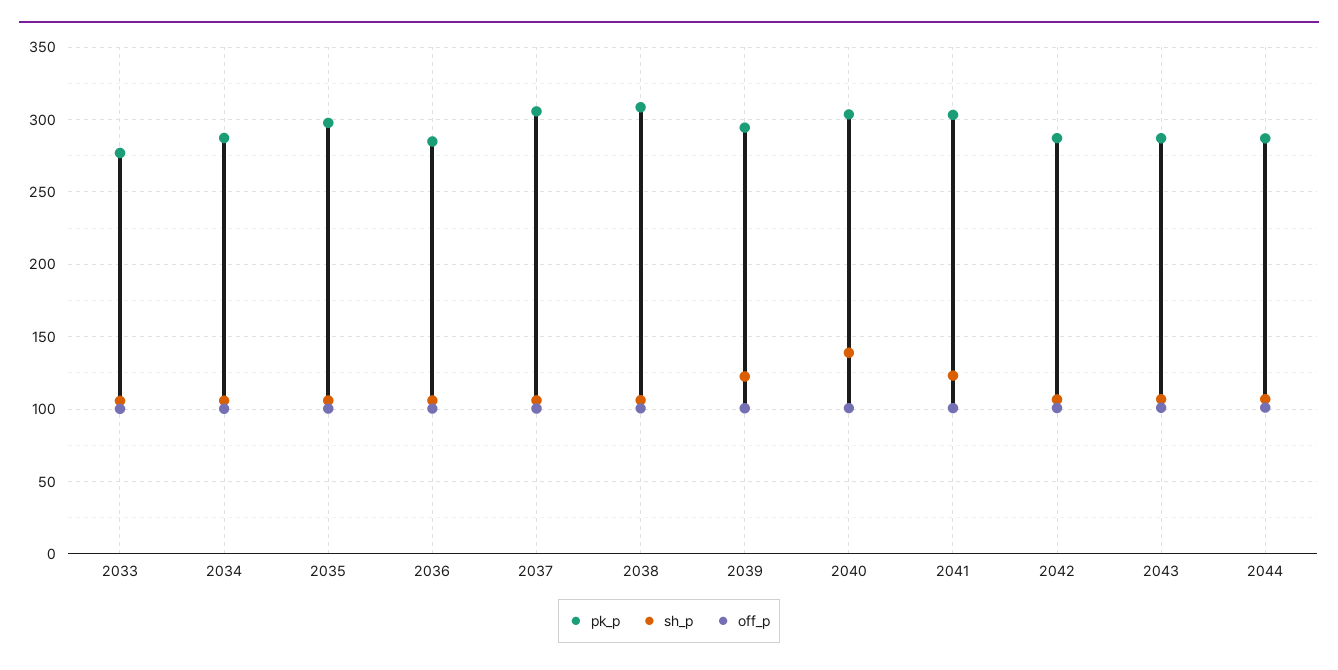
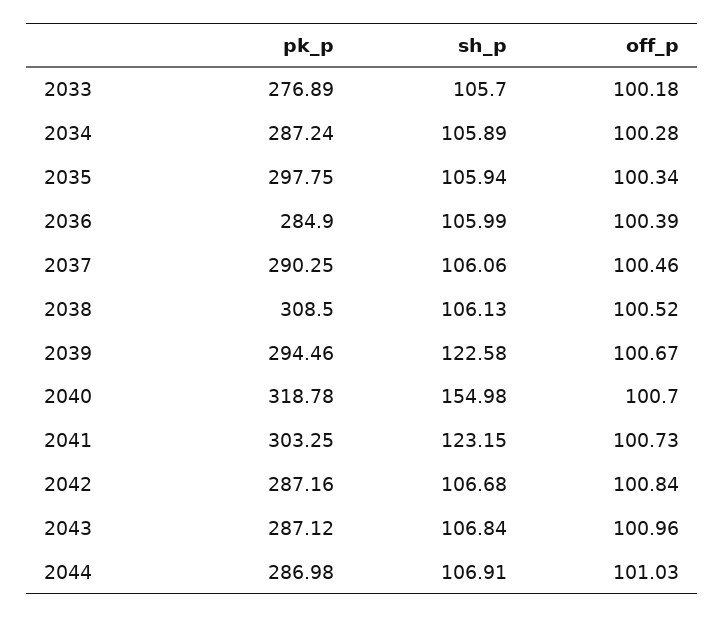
  {
    "pk_p": {
      "2033": 276.89,
      "2034": 287.24,
      "2035": 297.75,
      "2036": 284.9,
-     "2037": 305,
+     "2037": 290.25,
      "2038": 308.5,
      "2039": 294.46,
-     "2040": 305,
+     "2040": 318.78,
      "2041": 303.25,
      "2042": 287.16,
      "2043": 287.12,
      "2044": 286.98
    },
    "sh_p": {
      "2033": 105.7,
      "2034": 105.89,
      "2035": 105.94,
      "2036": 105.99,
      "2037": 106.06,
      "2038": 106.13,
      "2039": 122.58,
-     "2040": 140,
+     "2040": 154.98,
      "2041": 123.15,
      "2042": 106.68,
      "2043": 106.84,
      "2044": 106.91
    },
    "off_p": {
      "2033": 100.18,
      "2034": 100.28,
      "2035": 100.34,
      "2036": 100.39,
      "2037": 100.46,
      "2038": 100.52,
      "2039": 100.67,
      "2040": 100.7,
      "2041": 100.73,
      "2042": 100.84,
      "2043": 100.96,
      "2044": 101.03
    }
  }

